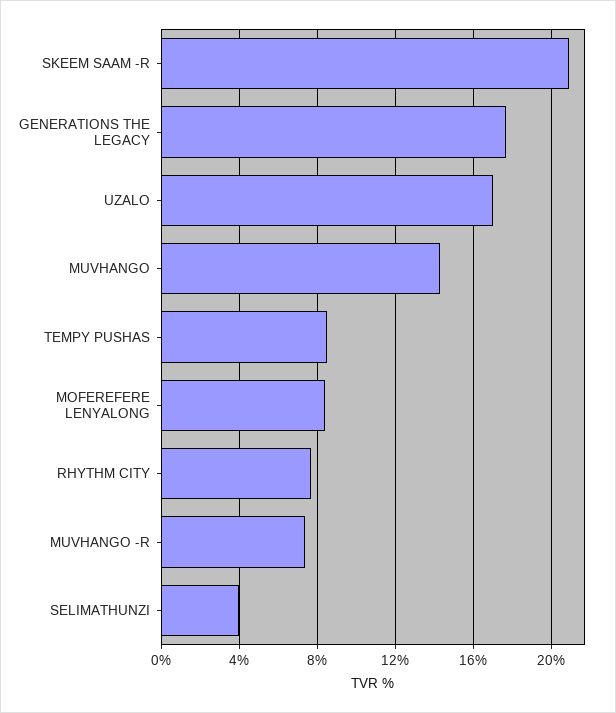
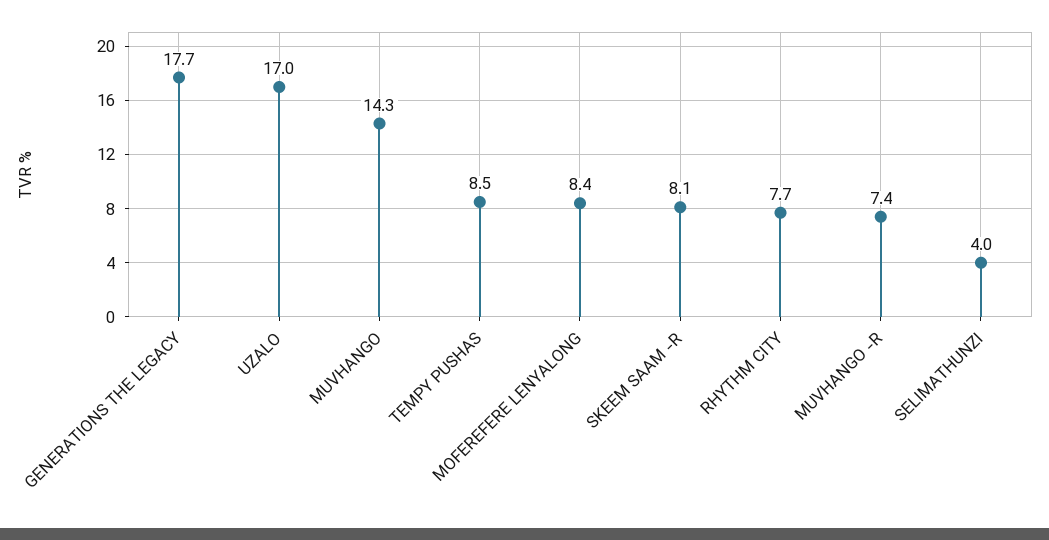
  {
-   "SKEEM SAAM -R": 21,
+   "SKEEM SAAM -R": 8.1,
    "GENERATIONS THE LEGACY": 17.7,
    "UZALO": 17,
    "MUVHANGO": 14.3,
    "TEMPY PUSHAS": 8.5,
    "MOFEREFERE LENYALONG": 8.4,
    "RHYTHM CITY": 7.7,
    "MUVHANGO -R": 7.4,
    "SELIMATHUNZI": 4
  }

